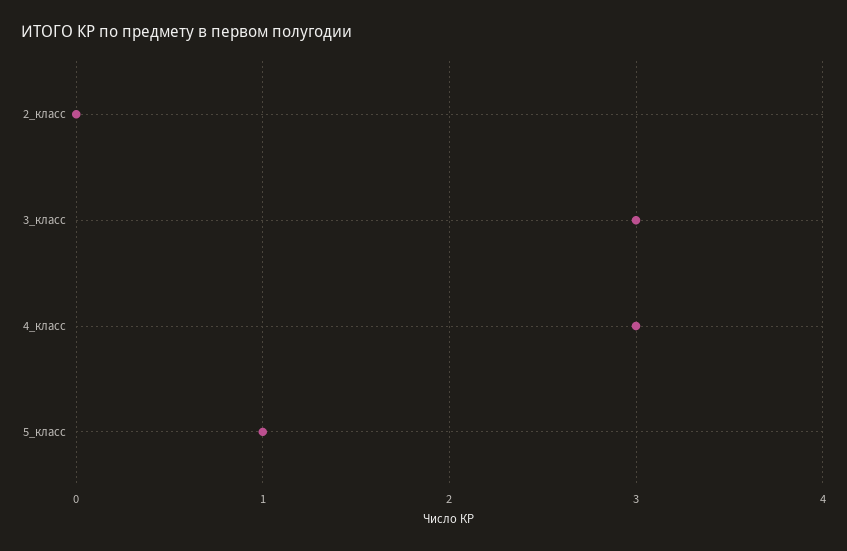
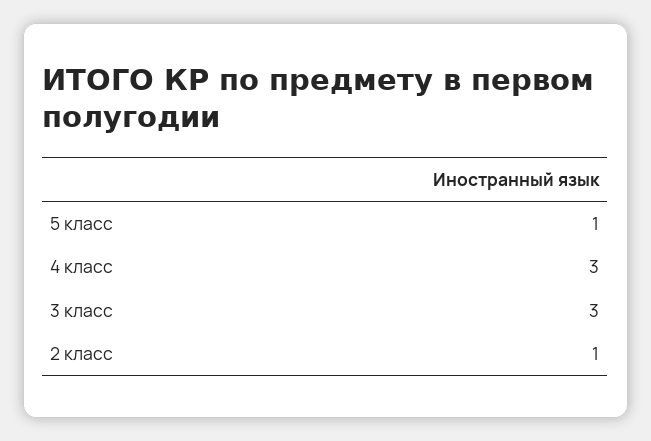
  {
-   "2_класс": 0,
+   "2_класс": 1,
    "3_класс": 3,
    "4_класс": 3,
    "5_класс": 1
  }

